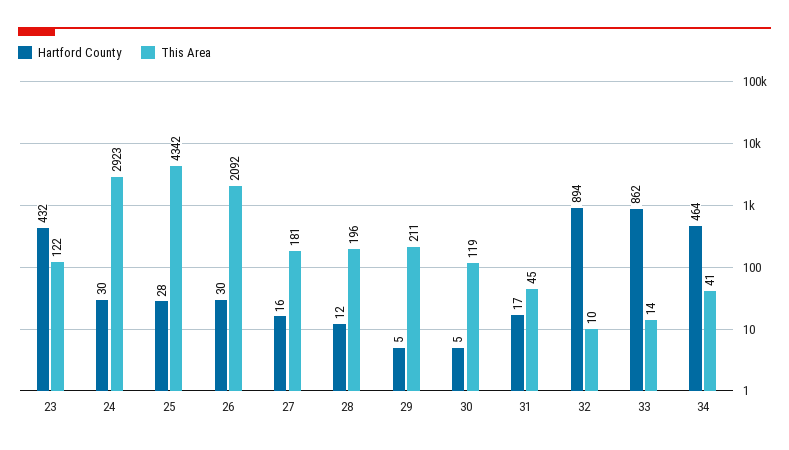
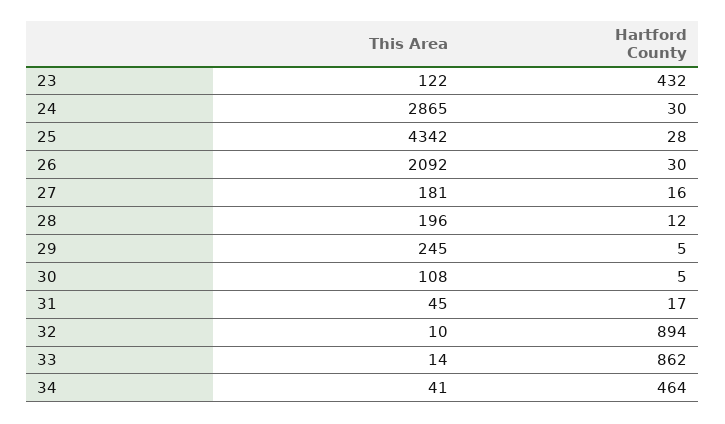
  {
    "Hartford County": {
      "23": 432,
      "24": 30,
      "25": 28,
      "26": 30,
      "27": 16,
      "28": 12,
      "29": 5,
      "30": 5,
      "31": 17,
      "32": 894,
      "33": 862,
      "34": 464
    },
    "This Area": {
      "23": 122,
-     "24": 2923,
+     "24": 2865,
      "25": 4342,
      "26": 2092,
      "27": 181,
      "28": 196,
-     "29": 211,
+     "29": 245,
-     "30": 119,
+     "30": 108,
      "31": 45,
      "32": 10,
      "33": 14,
      "34": 41
    }
  }

